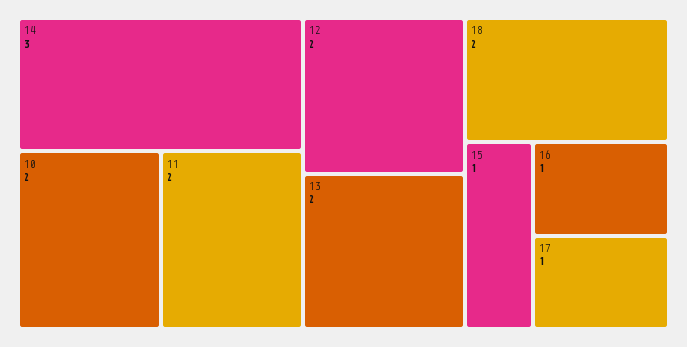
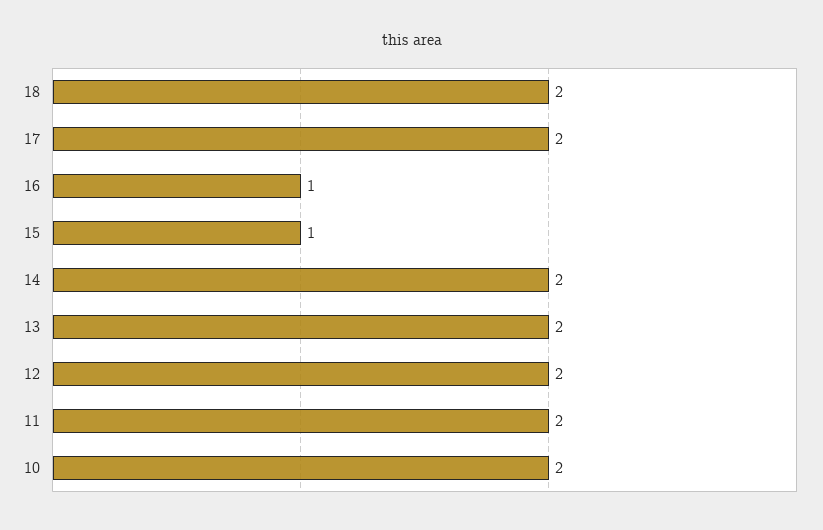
  {
-   "14": 3,
+   "14": 2,
    "10": 2,
    "11": 2,
    "12": 2,
    "13": 2,
    "18": 2,
    "15": 1,
    "16": 1,
-   "17": 1
+   "17": 2
  }

